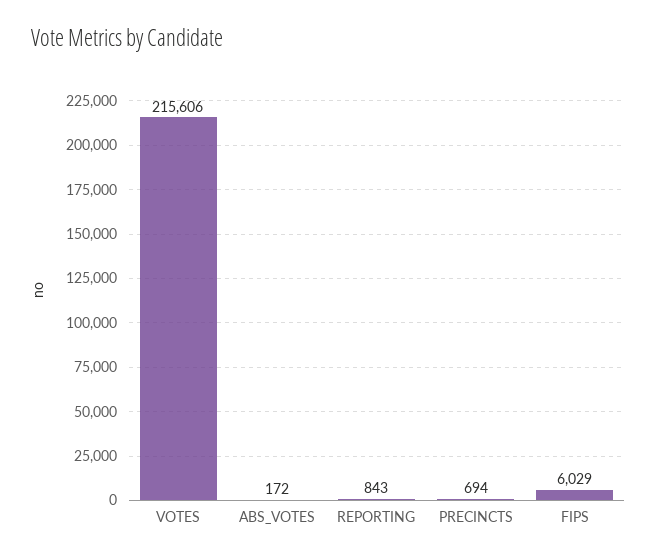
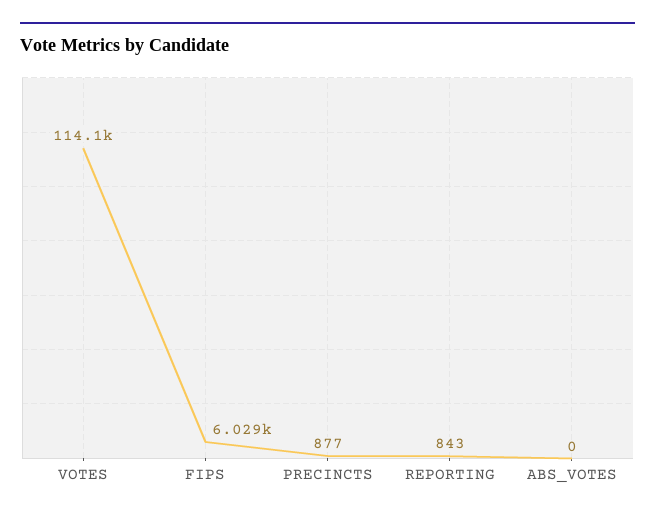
  {
-   "VOTES": 215606,
+   "VOTES": 114100,
-   "ABS_VOTES": 172,
+   "ABS_VOTES": 0,
    "REPORTING": 843,
-   "PRECINCTS": 694,
+   "PRECINCTS": 877,
    "FIPS": 6029
  }

